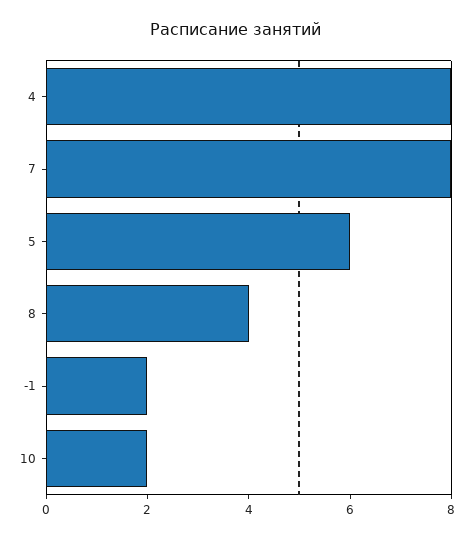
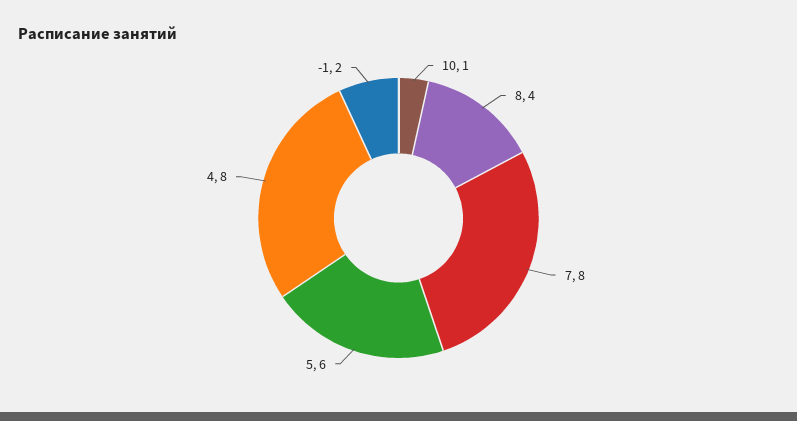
  {
    "4": 8,
    "7": 8,
    "5": 6,
    "8": 4,
    "-1": 2,
-   "10": 2
+   "10": 1
  }

